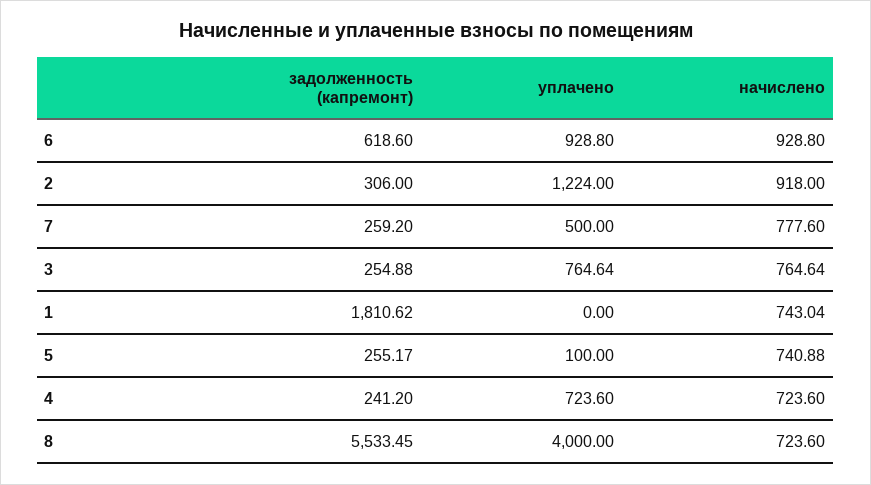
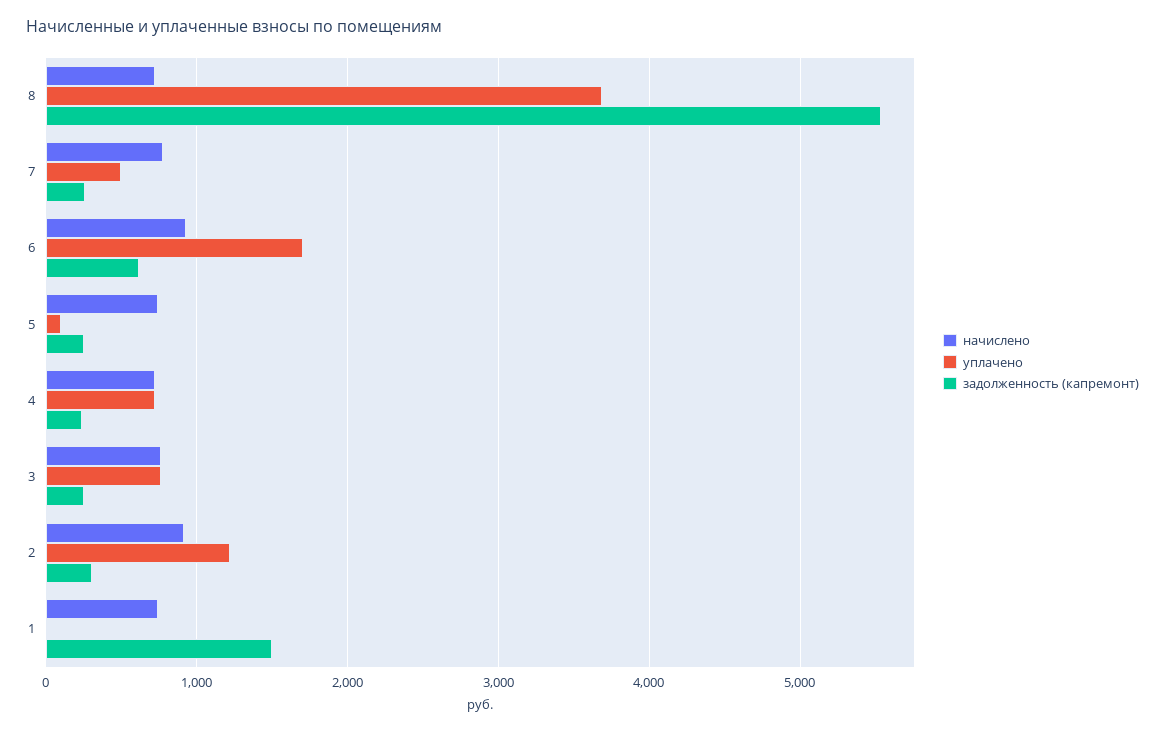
  {
    "задолженность (капремонт)": {
      "6": 618.6,
      "2": 306,
      "7": 259.2,
      "3": 254.88,
-     "1": 1810.62,
+     "1": 1500,
      "5": 255.17,
      "4": 241.2,
      "8": 5533.45
    },
    "уплачено": {
-     "6": 928.8,
+     "6": 1700,
      "2": 1224,
      "7": 500,
      "3": 764.64,
      "1": 0,
      "5": 100,
      "4": 723.6,
-     "8": 4000
+     "8": 3700
    },
    "начислено": {
      "6": 928.8,
      "2": 918,
      "7": 777.6,
      "3": 764.64,
      "1": 743.04,
      "5": 740.88,
      "4": 723.6,
      "8": 723.6
    }
  }

